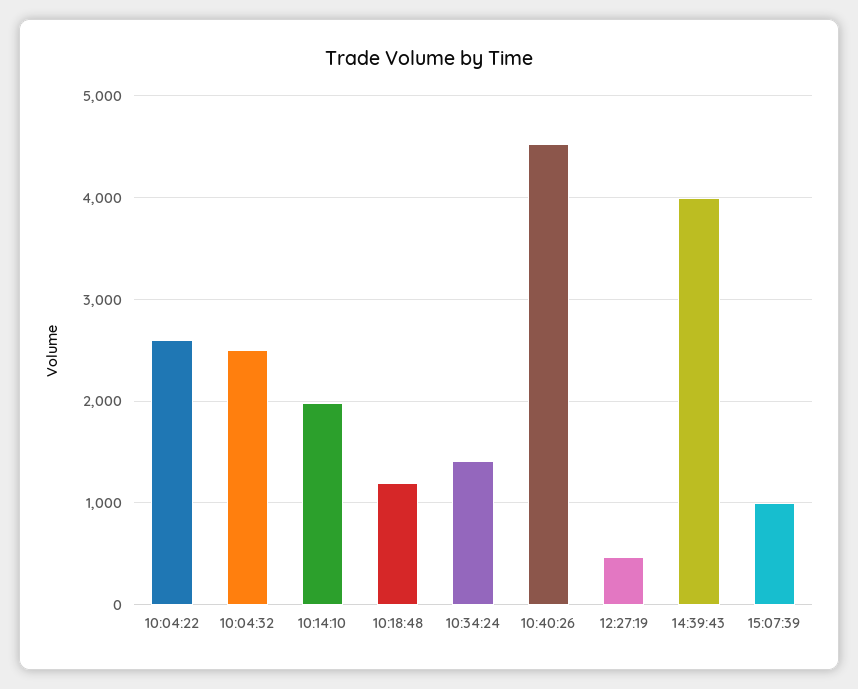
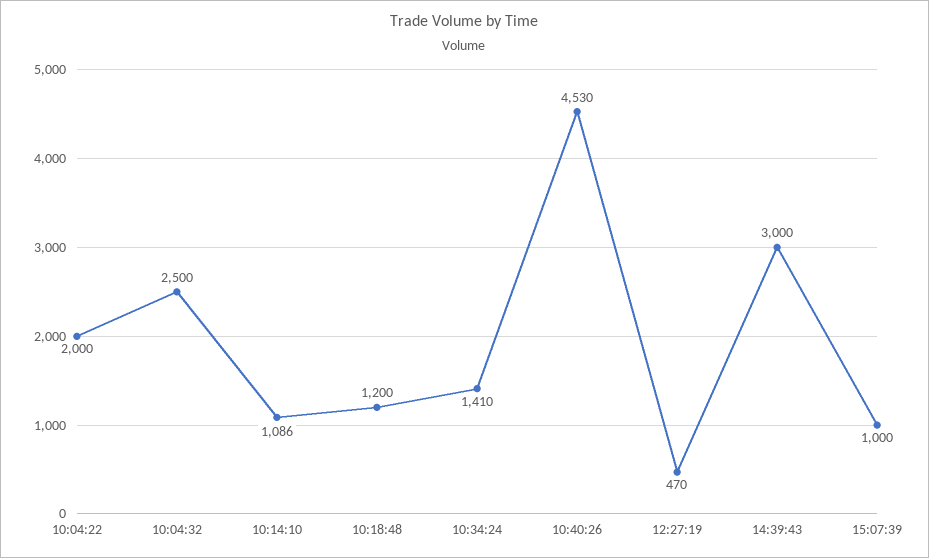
  {
-   "10:04:22": 2600,
+   "10:04:22": 2000,
    "10:04:32": 2500,
-   "10:14:10": 2000,
+   "10:14:10": 1086,
    "10:18:48": 1200,
    "10:34:24": 1410,
    "10:40:26": 4530,
    "12:27:19": 470,
-   "14:39:43": 4000,
+   "14:39:43": 3000,
    "15:07:39": 1000
  }

